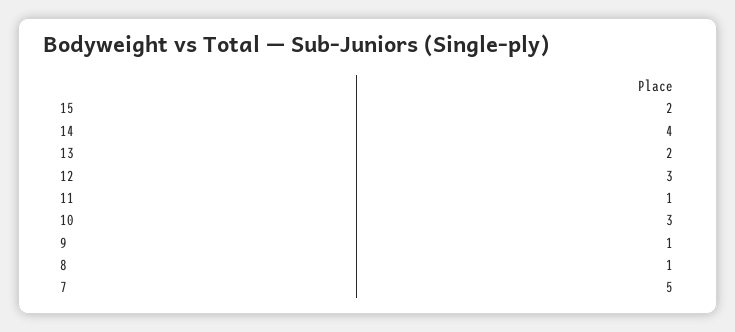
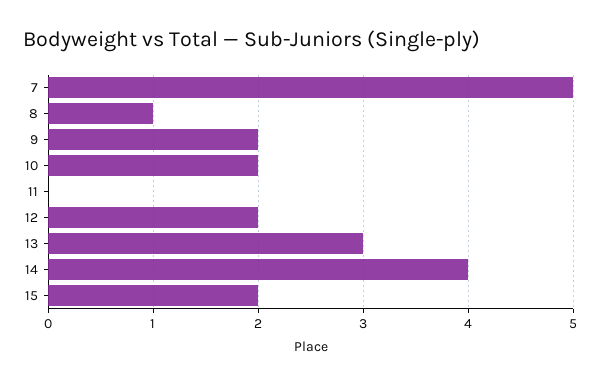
  {
    "15": 2,
    "14": 4,
-   "13": 2,
+   "13": 3,
-   "12": 3,
+   "12": 2,
-   "11": 1,
+   "11": 0,
-   "10": 3,
+   "10": 2,
-   "9": 1,
+   "9": 2,
    "8": 1,
    "7": 5
  }

